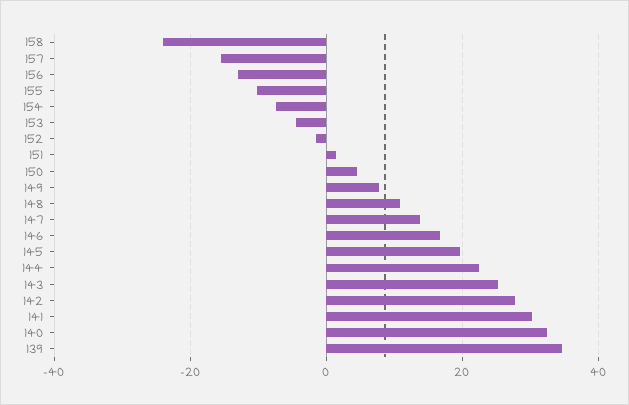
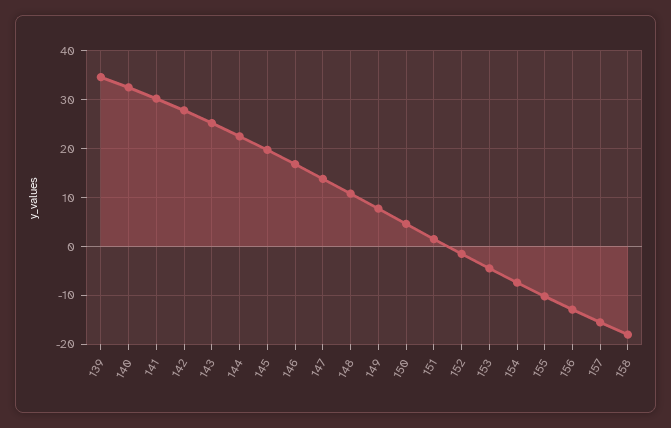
  {
-   "158": -24,
+   "158": -18,
    "157": -16,
    "156": -12,
    "155": -10,
    "154": -8,
    "153": -4,
    "152": -2,
    "151": 2,
    "150": 4,
    "149": 8,
    "148": 10,
    "147": 14,
    "146": 16,
    "145": 20,
    "144": 22,
    "143": 26,
    "142": 28,
    "141": 30,
    "140": 32,
    "139": 34
  }

